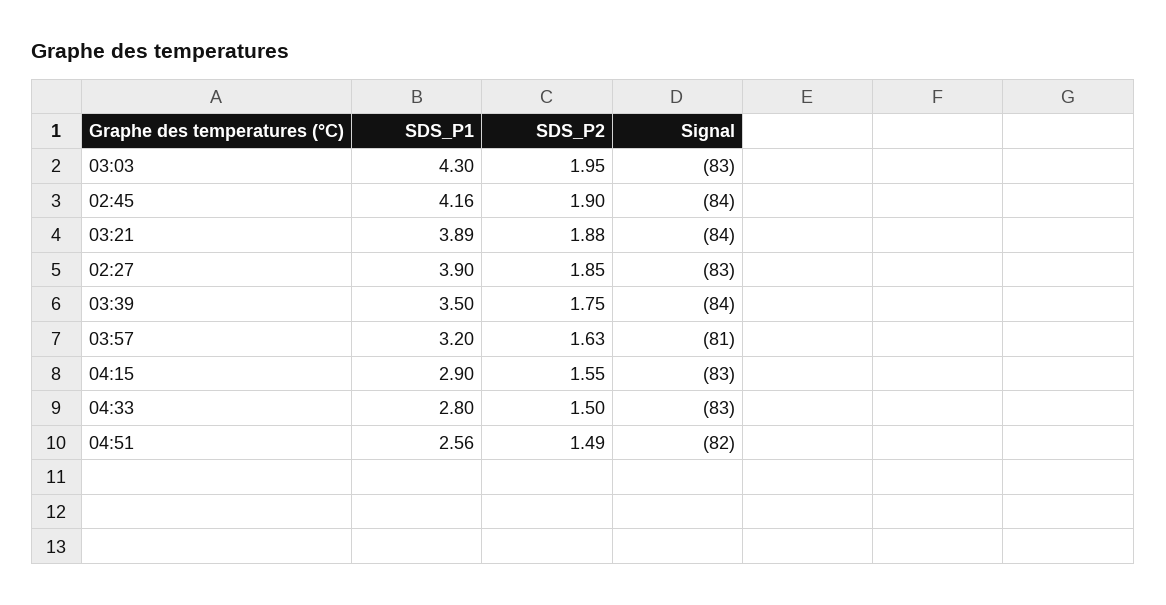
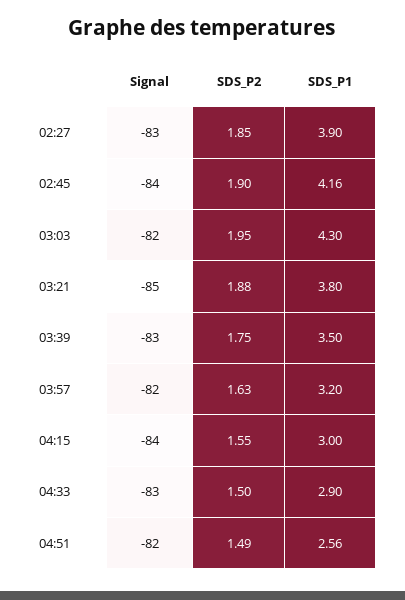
  {
    "SDS_P1": {
      "03:03": 4.3,
      "02:45": 4.16,
-     "03:21": 3.89,
+     "03:21": 3.8,
      "02:27": 3.9,
      "03:39": 3.5,
      "03:57": 3.2,
-     "04:15": 2.9,
+     "04:15": 3,
-     "04:33": 2.8,
+     "04:33": 2.9,
      "04:51": 2.56
    },
    "SDS_P2": {
      "03:03": 1.95,
      "02:45": 1.9,
      "03:21": 1.88,
      "02:27": 1.85,
      "03:39": 1.75,
      "03:57": 1.63,
      "04:15": 1.55,
      "04:33": 1.5,
      "04:51": 1.49
    },
    "Signal": {
-     "03:03": -83,
+     "03:03": -82,
      "02:45": -84,
-     "03:21": -84,
+     "03:21": -85,
      "02:27": -83,
-     "03:39": -84,
+     "03:39": -83,
-     "03:57": -81,
+     "03:57": -82,
-     "04:15": -83,
+     "04:15": -84,
      "04:33": -83,
      "04:51": -82
    }
  }

